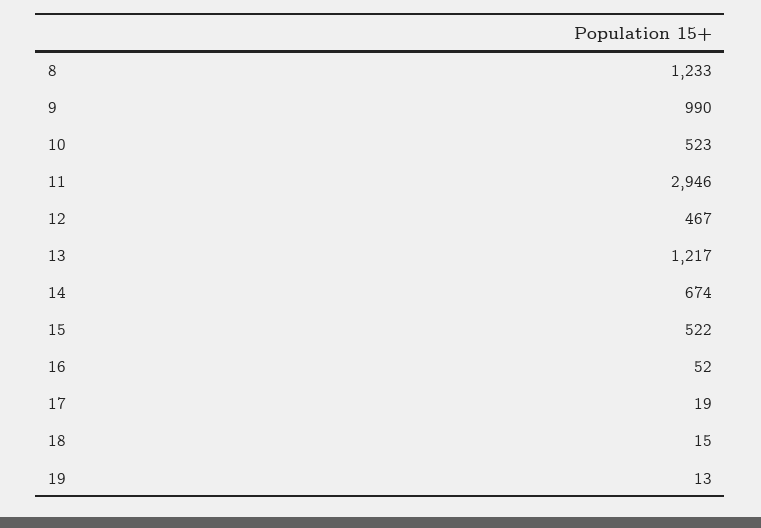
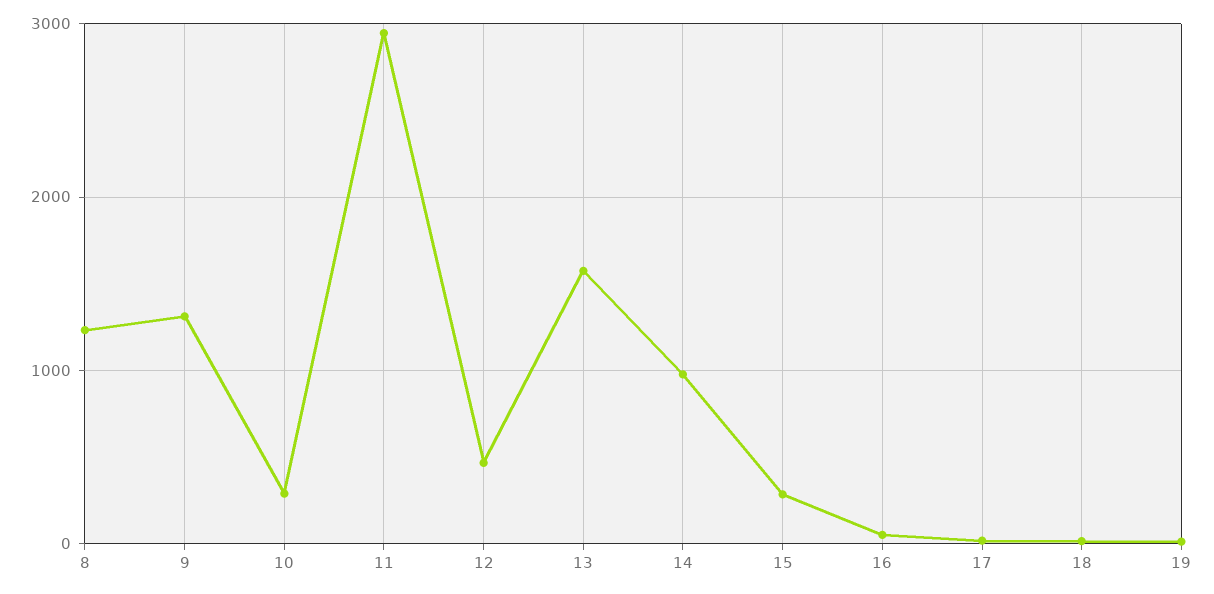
  {
    "8": 1233,
-   "9": 990,
+   "9": 1300,
-   "10": 523,
+   "10": 300,
    "11": 2946,
    "12": 467,
-   "13": 1217,
+   "13": 1600,
-   "14": 674,
+   "14": 1000,
-   "15": 522,
+   "15": 300,
    "16": 52,
    "17": 19,
    "18": 15,
    "19": 13
  }

